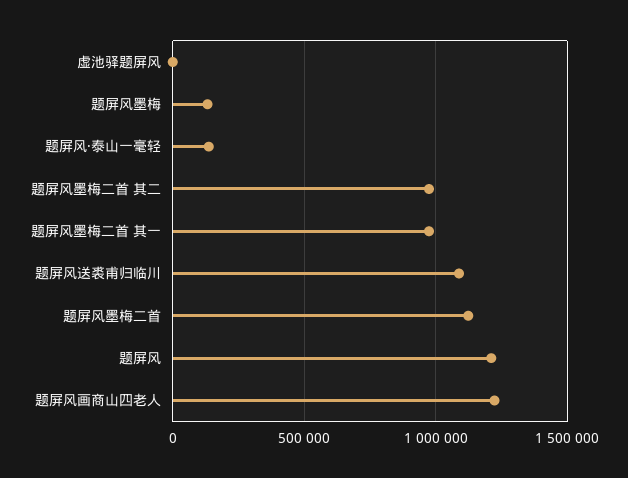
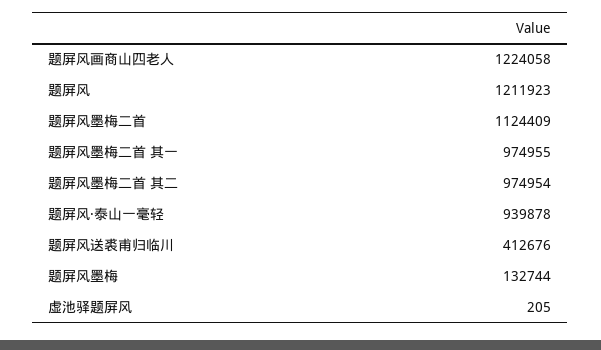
  {
    "虚池驿题屏风": 205,
    "题屏风墨梅": 132744,
-   "题屏风·泰山一毫轻": 150000,
+   "题屏风·泰山一毫轻": 939878,
    "题屏风墨梅二首 其二": 974954,
    "题屏风墨梅二首 其一": 974955,
-   "题屏风送裘甫归临川": 1100000,
+   "题屏风送裘甫归临川": 412676,
    "题屏风墨梅二首": 1124409,
    "题屏风": 1211923,
    "题屏风画商山四老人": 1224058
  }

